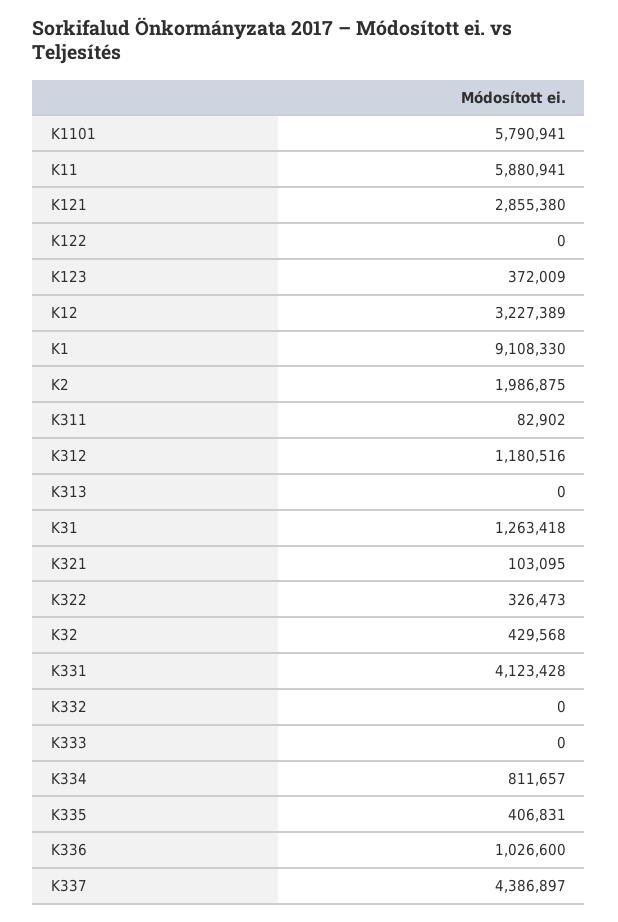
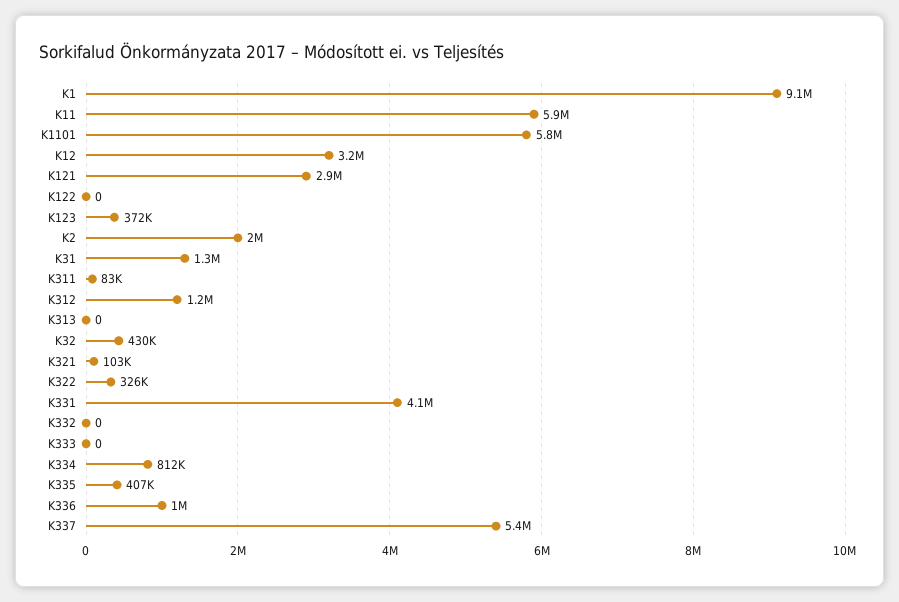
  {
    "K1101": 5790941,
    "K11": 5880941,
    "K121": 2855380,
    "K122": 0,
    "K123": 372009,
    "K12": 3227389,
    "K1": 9108330,
    "K2": 1986875,
    "K311": 82902,
    "K312": 1180516,
    "K313": 0,
    "K31": 1263418,
    "K321": 103095,
    "K322": 326473,
    "K32": 429568,
    "K331": 4123428,
    "K332": 0,
    "K333": 0,
    "K334": 811657,
    "K335": 406831,
    "K336": 1026600,
-   "K337": 4386897
+   "K337": 5400000
  }

